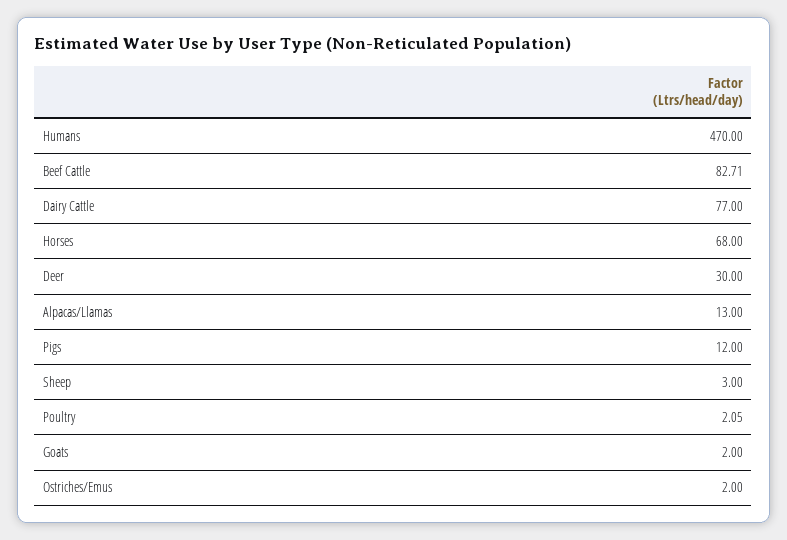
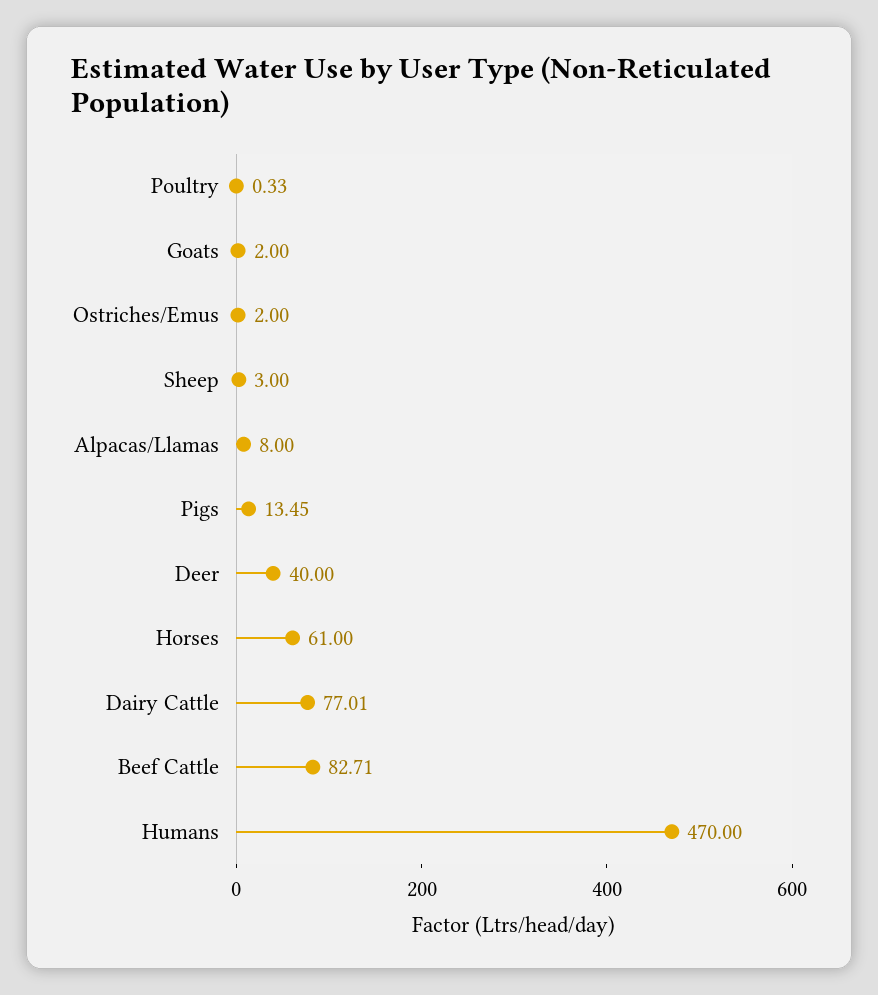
  {
    "Humans": 470,
    "Beef Cattle": 82.71,
-   "Dairy Cattle": 77,
+   "Dairy Cattle": 77.01,
-   "Horses": 68,
+   "Horses": 61,
-   "Deer": 30,
+   "Deer": 40,
-   "Alpacas/Llamas": 13,
+   "Alpacas/Llamas": 8,
-   "Pigs": 12,
+   "Pigs": 13.45,
    "Sheep": 3,
-   "Poultry": 2.05,
+   "Poultry": 0.33,
    "Goats": 2,
    "Ostriches/Emus": 2
  }

